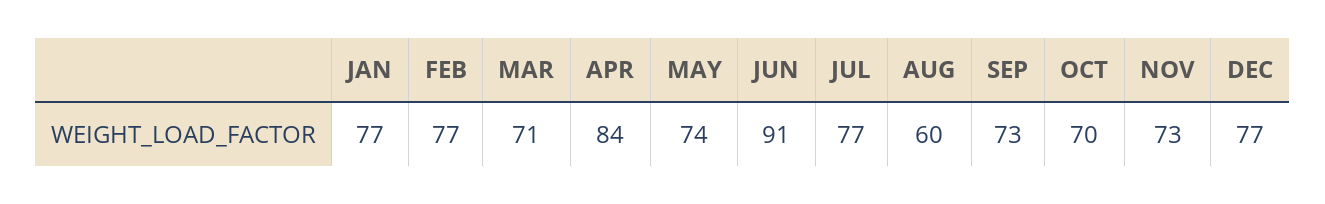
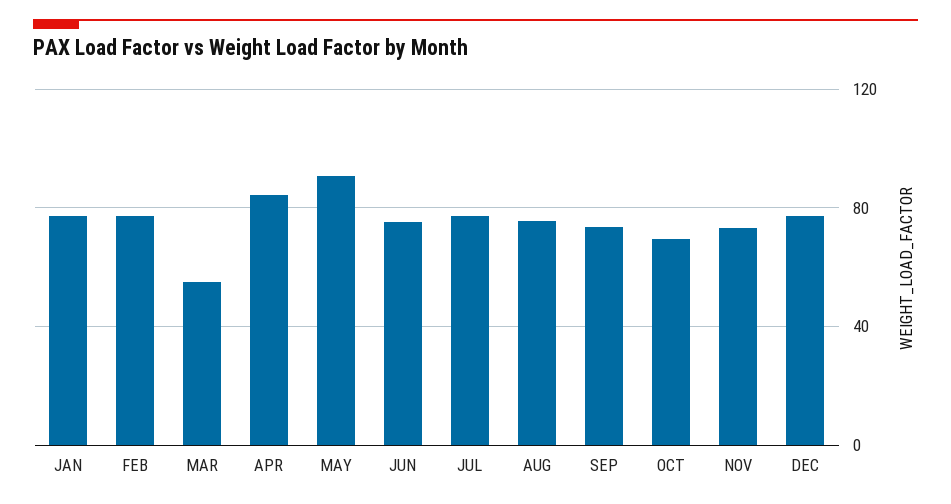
  {
    "JAN": 77,
    "FEB": 77,
-   "MAR": 71,
+   "MAR": 55,
    "APR": 84,
-   "MAY": 74,
+   "MAY": 90,
-   "JUN": 91,
+   "JUN": 75,
    "JUL": 77,
-   "AUG": 60,
+   "AUG": 75,
    "SEP": 73,
    "OCT": 70,
    "NOV": 73,
    "DEC": 77
  }

